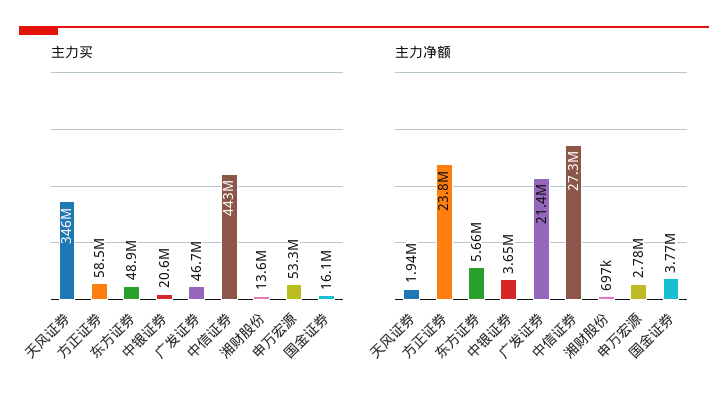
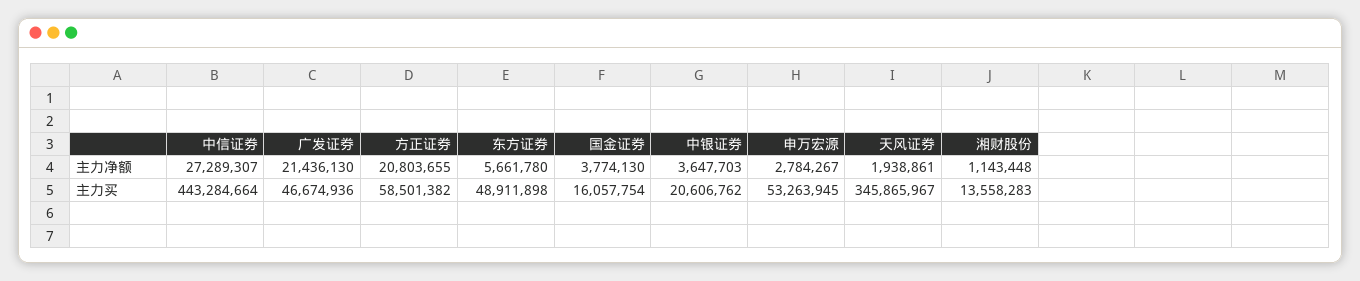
  {
    "主力买": {
      "天风证券": 345865967,
      "方正证券": 58501382,
      "东方证券": 48911898,
      "中银证券": 20606762,
      "广发证券": 46674936,
      "中信证券": 443284664,
      "湘财股份": 13558283,
      "申万宏源": 53263945,
      "国金证券": 16057754
    },
    "主力净额": {
      "天风证券": 1938861,
-     "方正证券": 23800000,
+     "方正证券": 20803655,
      "东方证券": 5661780,
      "中银证券": 3647703,
      "广发证券": 21436130,
      "中信证券": 27289307,
-     "湘财股份": 697000,
+     "湘财股份": 1143448,
      "申万宏源": 2784267,
      "国金证券": 3774130
    }
  }

